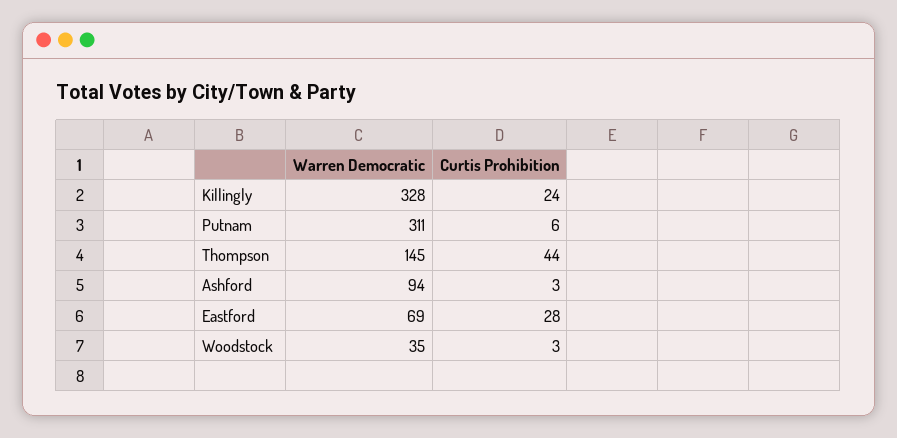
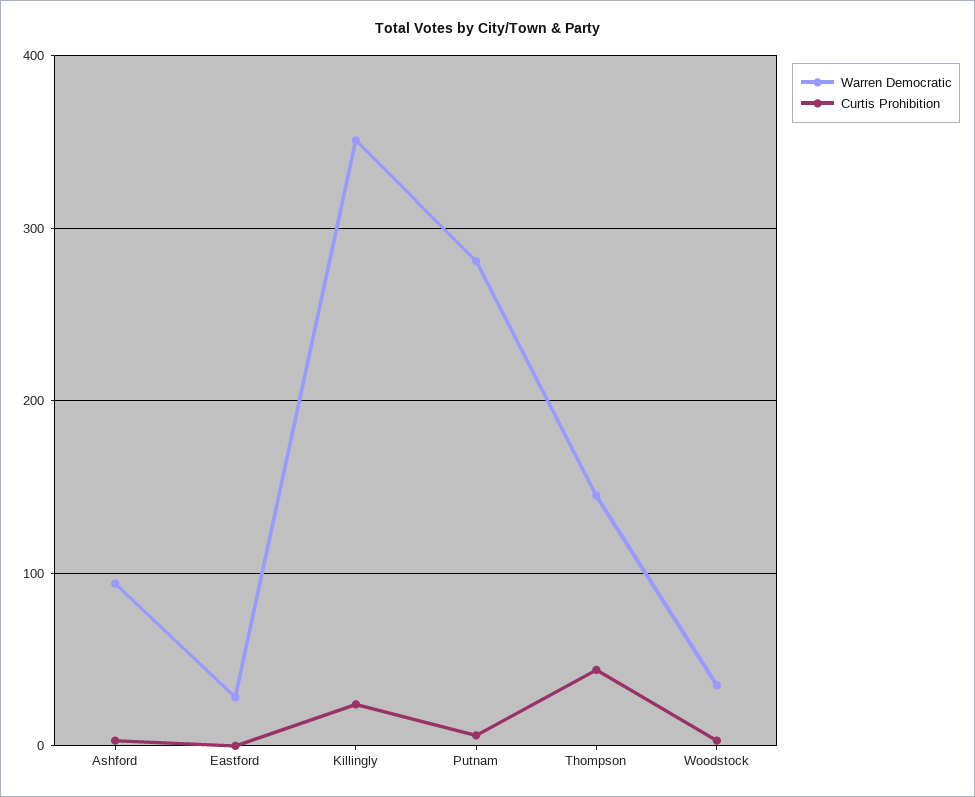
  {
    "Warren Democratic": {
-     "Killingly": 328,
+     "Killingly": 350,
-     "Putnam": 311,
+     "Putnam": 280,
      "Thompson": 145,
      "Ashford": 94,
-     "Eastford": 69,
+     "Eastford": 30,
      "Woodstock": 35
    },
    "Curtis Prohibition": {
      "Killingly": 24,
      "Putnam": 6,
      "Thompson": 44,
      "Ashford": 3,
-     "Eastford": 28,
+     "Eastford": 0,
      "Woodstock": 3
    }
  }

